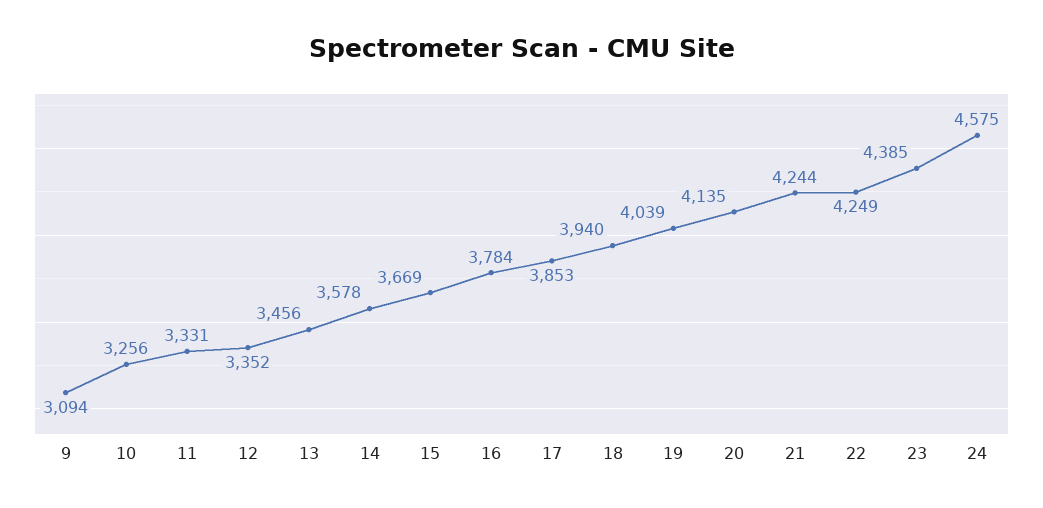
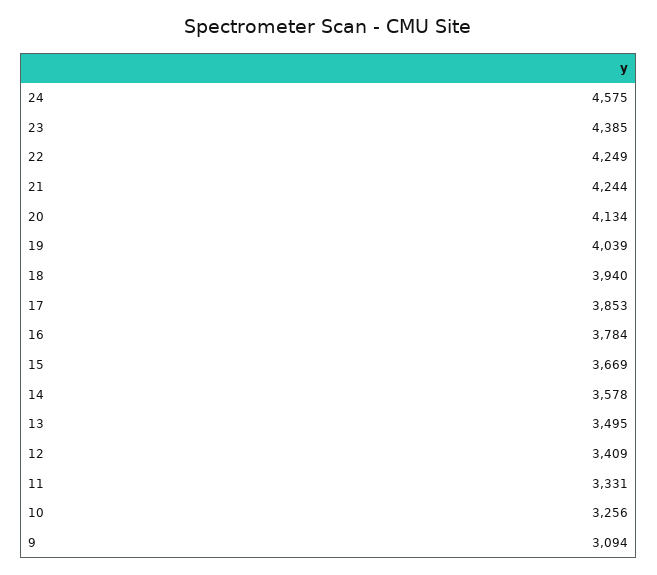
  {
    "9": 3094,
    "10": 3256,
    "11": 3331,
-   "12": 3352,
+   "12": 3409,
-   "13": 3456,
+   "13": 3495,
    "14": 3578,
    "15": 3669,
    "16": 3784,
    "17": 3853,
    "18": 3940,
    "19": 4039,
-   "20": 4135,
+   "20": 4134,
    "21": 4244,
    "22": 4249,
    "23": 4385,
    "24": 4575
  }

